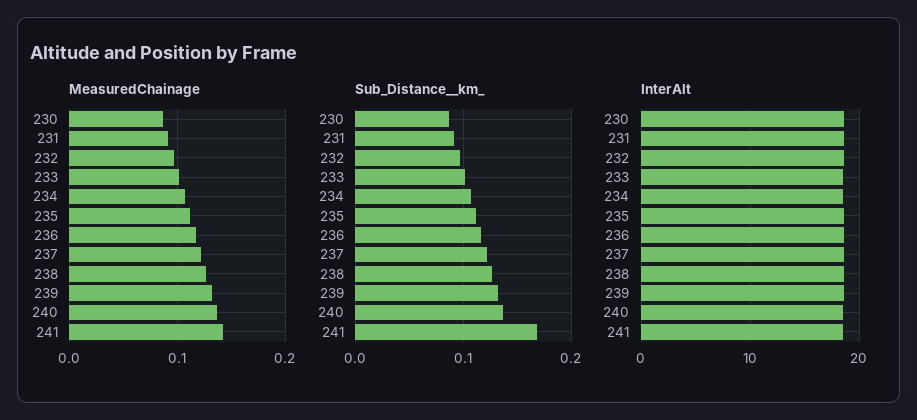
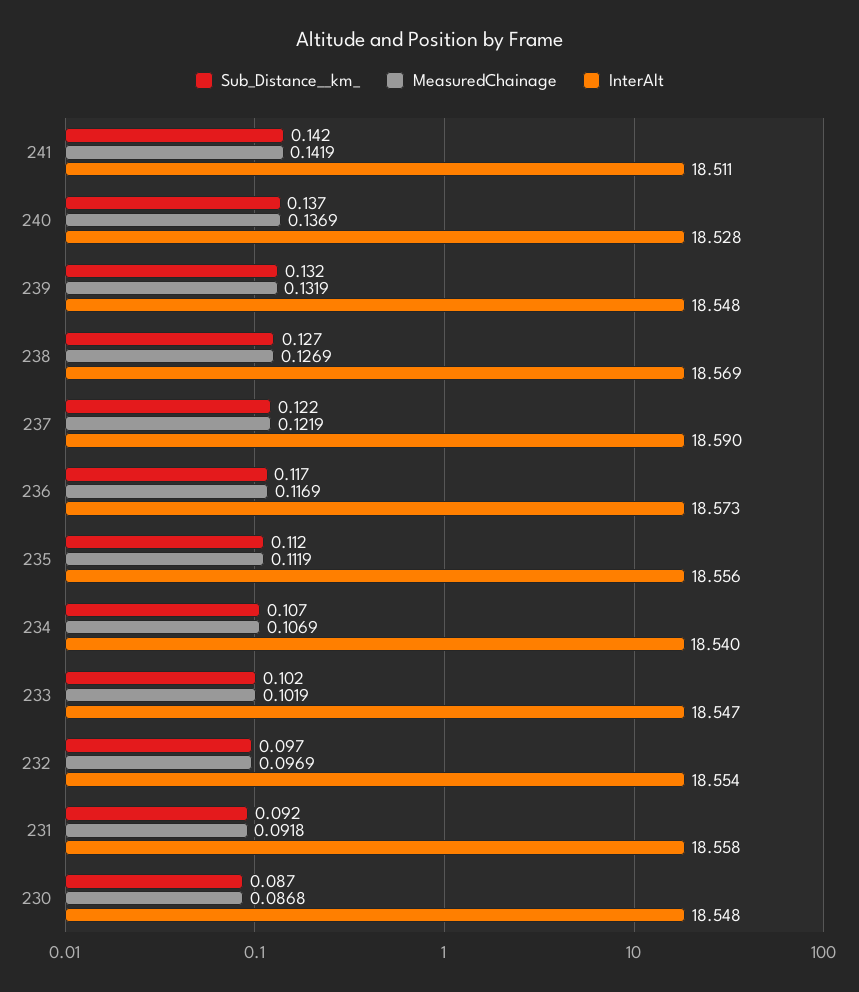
  {
    "MeasuredChainage": {
      "230": 0.0868,
      "231": 0.0918,
      "232": 0.0969,
      "233": 0.1019,
      "234": 0.1069,
      "235": 0.1119,
      "236": 0.1169,
      "237": 0.1219,
      "238": 0.1269,
      "239": 0.1319,
      "240": 0.1369,
      "241": 0.1419
    },
    "Sub_Distance__km_": {
      "230": 0.087,
      "231": 0.092,
      "232": 0.097,
      "233": 0.102,
      "234": 0.107,
      "235": 0.112,
      "236": 0.117,
      "237": 0.122,
      "238": 0.127,
      "239": 0.132,
      "240": 0.137,
-     "241": 0.17
+     "241": 0.142
    },
    "InterAlt": {
      "230": 18.548,
      "231": 18.558,
      "232": 18.554,
      "233": 18.547,
      "234": 18.54,
      "235": 18.556,
      "236": 18.573,
      "237": 18.59,
      "238": 18.569,
      "239": 18.548,
      "240": 18.528,
      "241": 18.511
    }
  }

